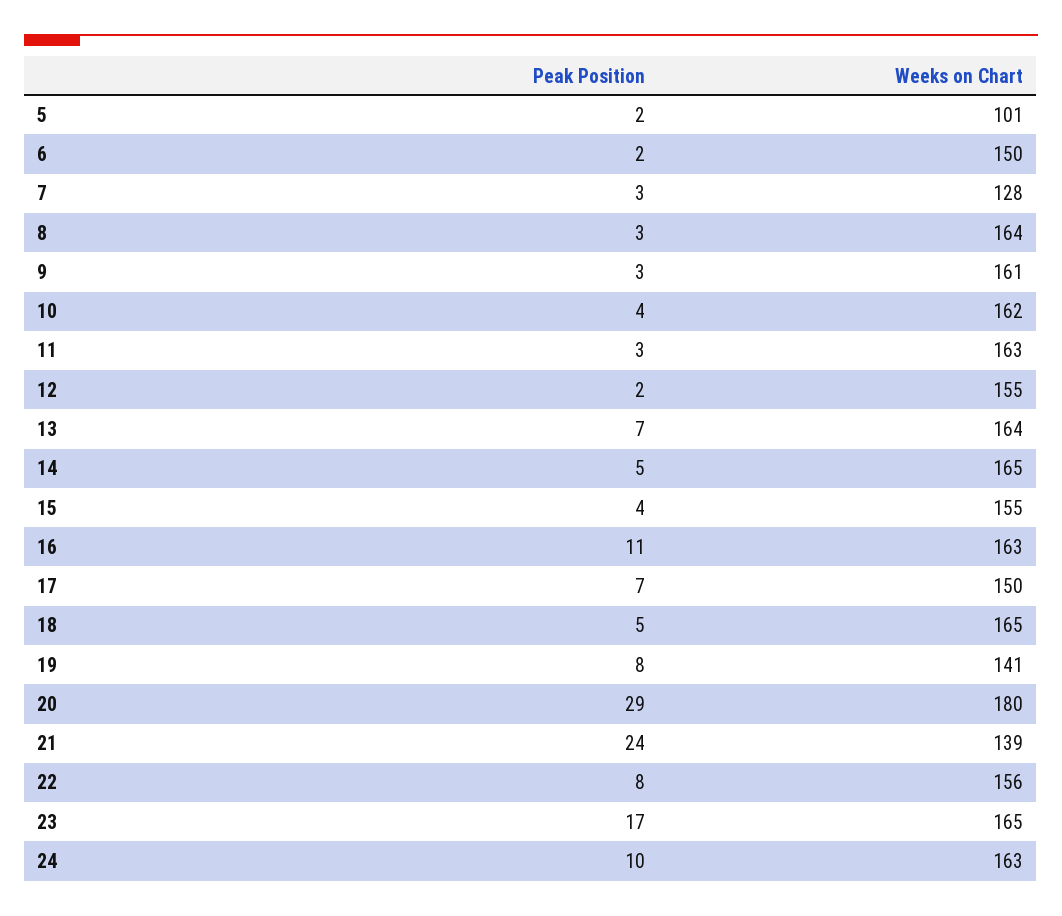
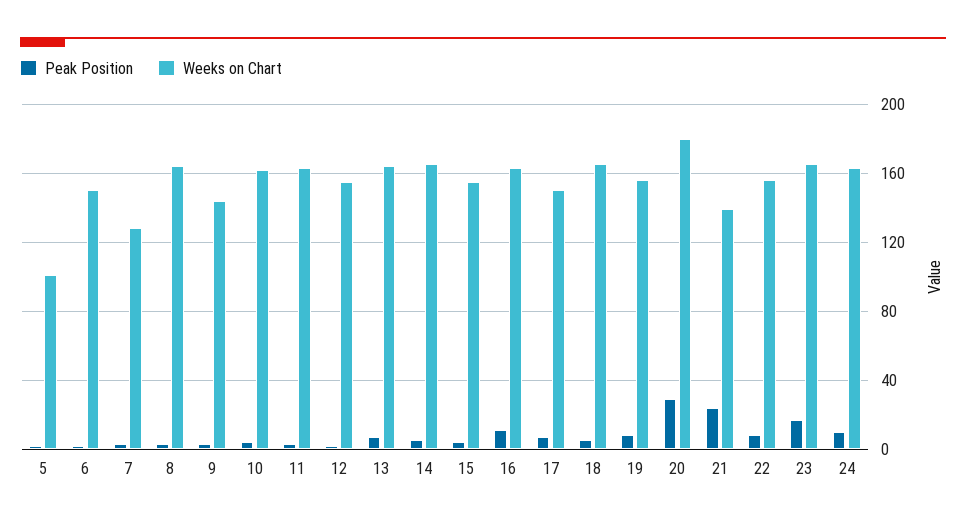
  {
    "Peak Position": {
      "5": 2,
      "6": 2,
      "7": 3,
      "8": 3,
      "9": 3,
      "10": 4,
      "11": 3,
      "12": 2,
      "13": 7,
      "14": 5,
      "15": 4,
      "16": 11,
      "17": 7,
      "18": 5,
      "19": 8,
      "20": 29,
      "21": 24,
      "22": 8,
      "23": 17,
      "24": 10
    },
    "Weeks on Chart": {
      "5": 101,
      "6": 150,
      "7": 128,
      "8": 164,
-     "9": 161,
+     "9": 145,
      "10": 162,
      "11": 163,
      "12": 155,
      "13": 164,
      "14": 165,
      "15": 155,
      "16": 163,
      "17": 150,
      "18": 165,
-     "19": 141,
+     "19": 155,
      "20": 180,
      "21": 139,
      "22": 156,
      "23": 165,
      "24": 163
    }
  }

